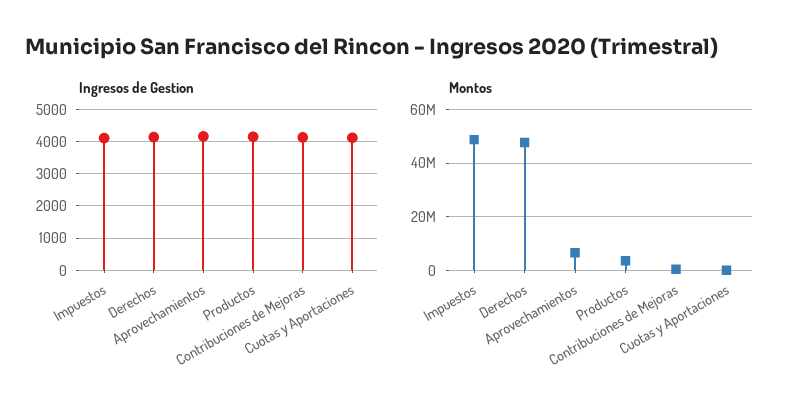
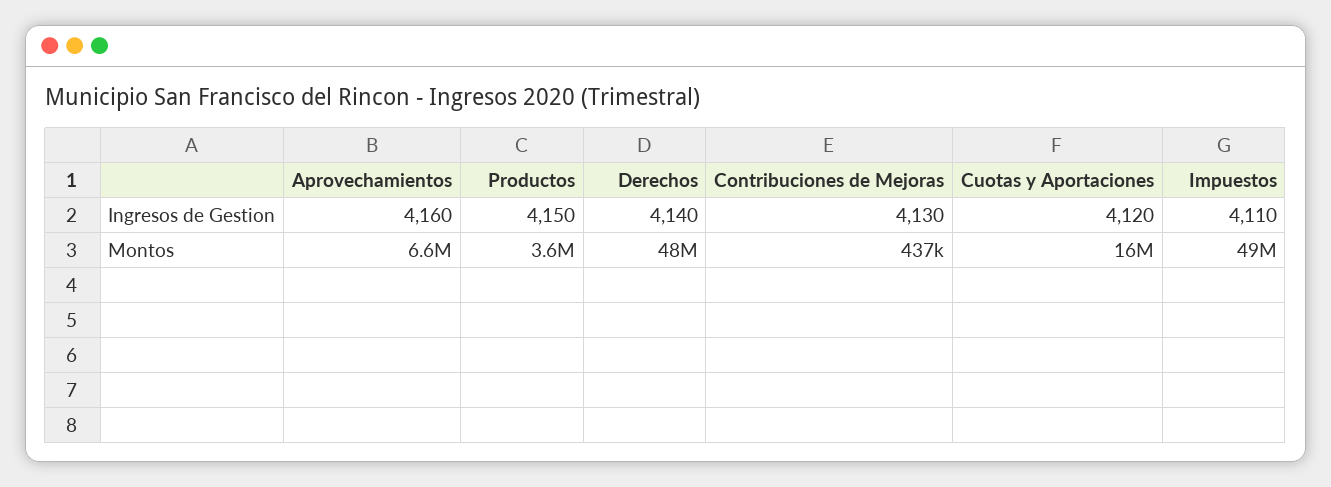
  {
    "Ingresos de Gestion": {
      "Impuestos": 4110,
      "Derechos": 4140,
      "Aprovechamientos": 4160,
      "Productos": 4150,
      "Contribuciones de Mejoras": 4130,
      "Cuotas y Aportaciones": 4120
    },
    "Montos": {
      "Impuestos": 49000000,
      "Derechos": 48000000,
      "Aprovechamientos": 6600000,
      "Productos": 3600000,
      "Contribuciones de Mejoras": 437000,
-     "Cuotas y Aportaciones": 0
+     "Cuotas y Aportaciones": 16000000
    }
  }

